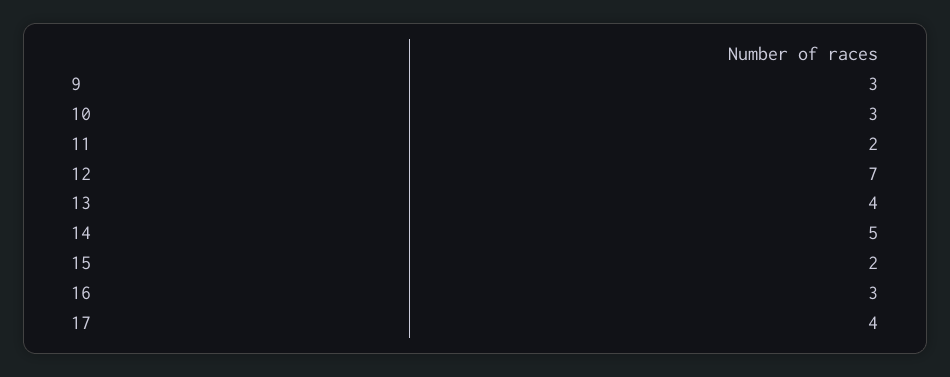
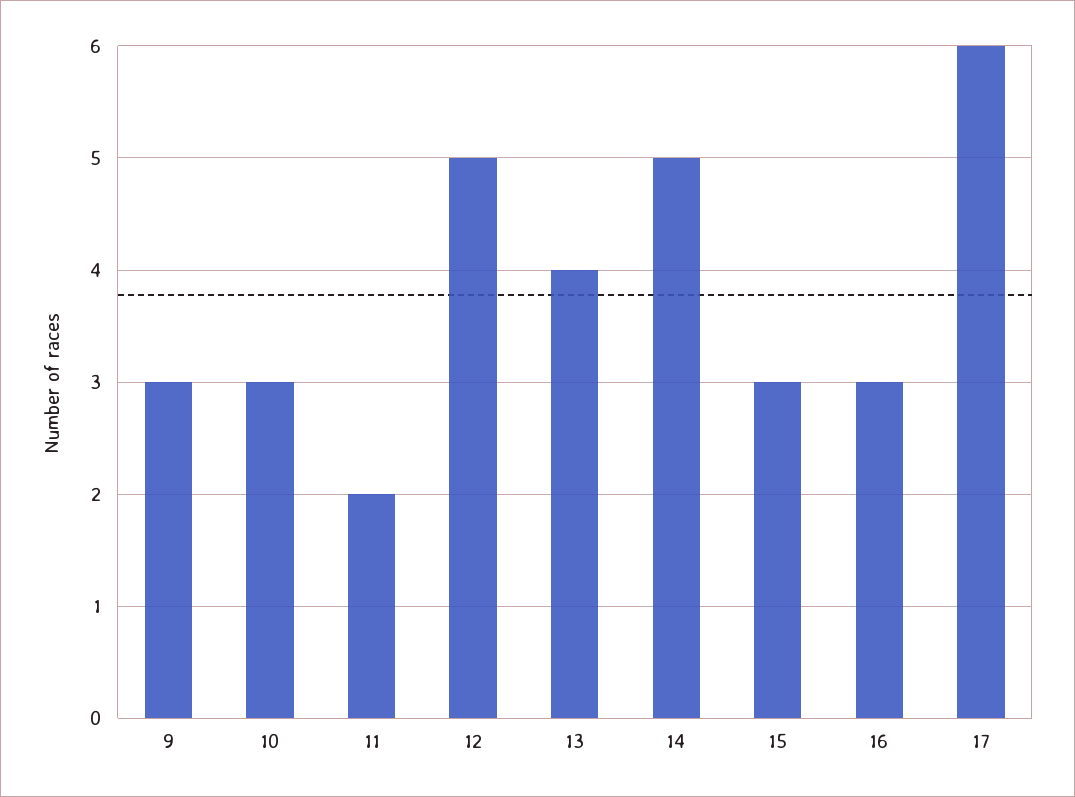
  {
    "9": 3,
    "10": 3,
    "11": 2,
-   "12": 7,
+   "12": 5,
    "13": 4,
    "14": 5,
-   "15": 2,
+   "15": 3,
    "16": 3,
-   "17": 4
+   "17": 6
  }

